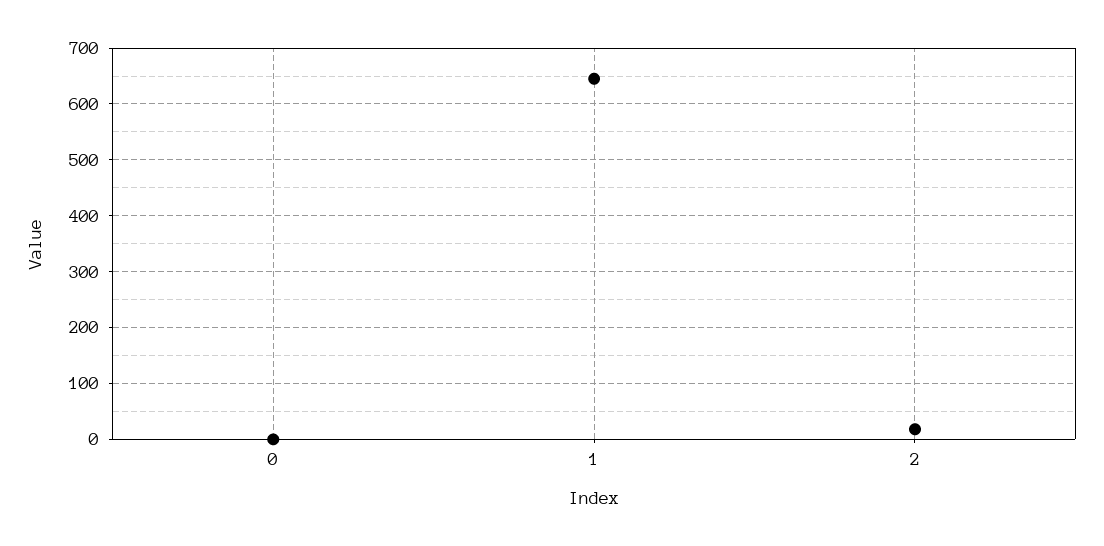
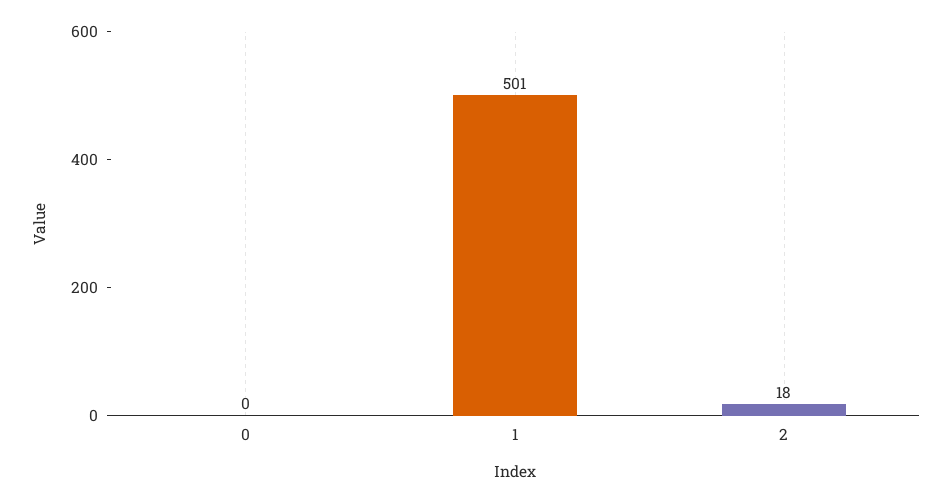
  {
    "0": 0,
-   "1": 640,
+   "1": 501,
    "2": 18
  }

